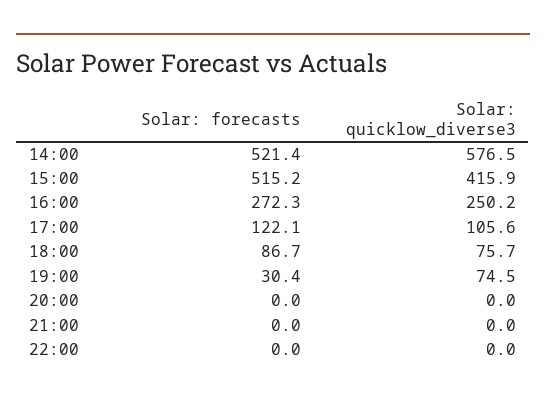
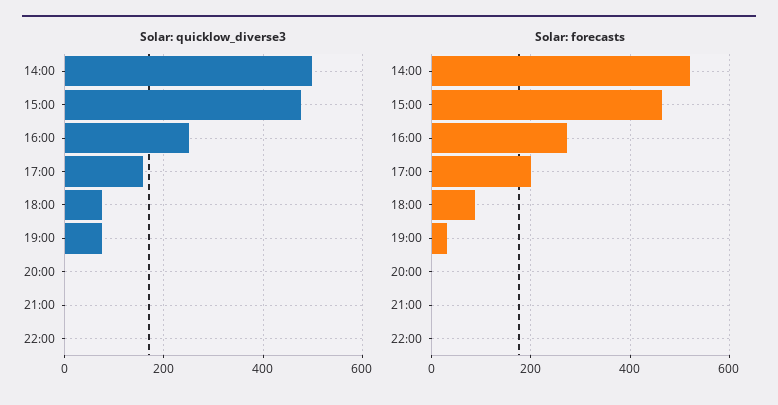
  {
    "Solar: forecasts": {
      "14:00": 521.4,
-     "15:00": 515.2,
+     "15:00": 460,
      "16:00": 272.3,
-     "17:00": 122.1,
+     "17:00": 200,
      "18:00": 86.7,
      "19:00": 30.4,
      "20:00": 0,
      "21:00": 0,
      "22:00": 0
    },
    "Solar: quicklow_diverse3": {
-     "14:00": 576.5,
+     "14:00": 500,
-     "15:00": 415.9,
+     "15:00": 480,
      "16:00": 250.2,
-     "17:00": 105.6,
+     "17:00": 160,
      "18:00": 75.7,
      "19:00": 74.5,
      "20:00": 0,
      "21:00": 0,
      "22:00": 0
    }
  }

